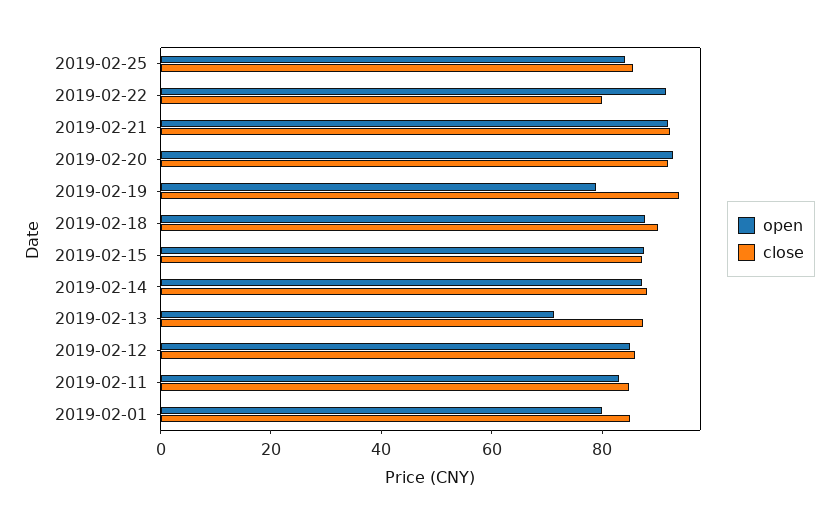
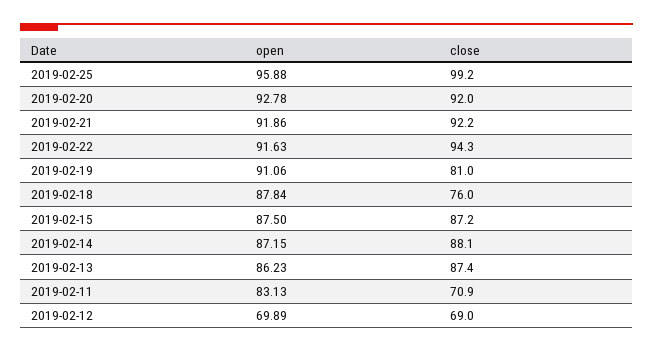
  {
    "open": {
-     "2019-02-25": 85,
+     "2019-02-25": 95.88,
      "2019-02-22": 91.63,
      "2019-02-21": 91.86,
      "2019-02-20": 92.78,
-     "2019-02-19": 80,
+     "2019-02-19": 91.06,
      "2019-02-18": 87.84,
      "2019-02-15": 87.5,
      "2019-02-14": 87.15,
-     "2019-02-13": 70,
+     "2019-02-13": 86.23,
-     "2019-02-12": 85,
+     "2019-02-12": 69.89,
-     "2019-02-11": 83.13,
+     "2019-02-11": 83.13
-     "2019-02-01": 80
    },
    "close": {
-     "2019-02-25": 85,
+     "2019-02-25": 99.2,
-     "2019-02-22": 80,
+     "2019-02-22": 94.3,
      "2019-02-21": 92.2,
      "2019-02-20": 92,
-     "2019-02-19": 95,
+     "2019-02-19": 81,
-     "2019-02-18": 90,
+     "2019-02-18": 76,
      "2019-02-15": 87.2,
      "2019-02-14": 88.1,
      "2019-02-13": 87.4,
-     "2019-02-12": 85,
+     "2019-02-12": 69,
-     "2019-02-11": 85,
+     "2019-02-11": 70.9
-     "2019-02-01": 85
    }
  }

